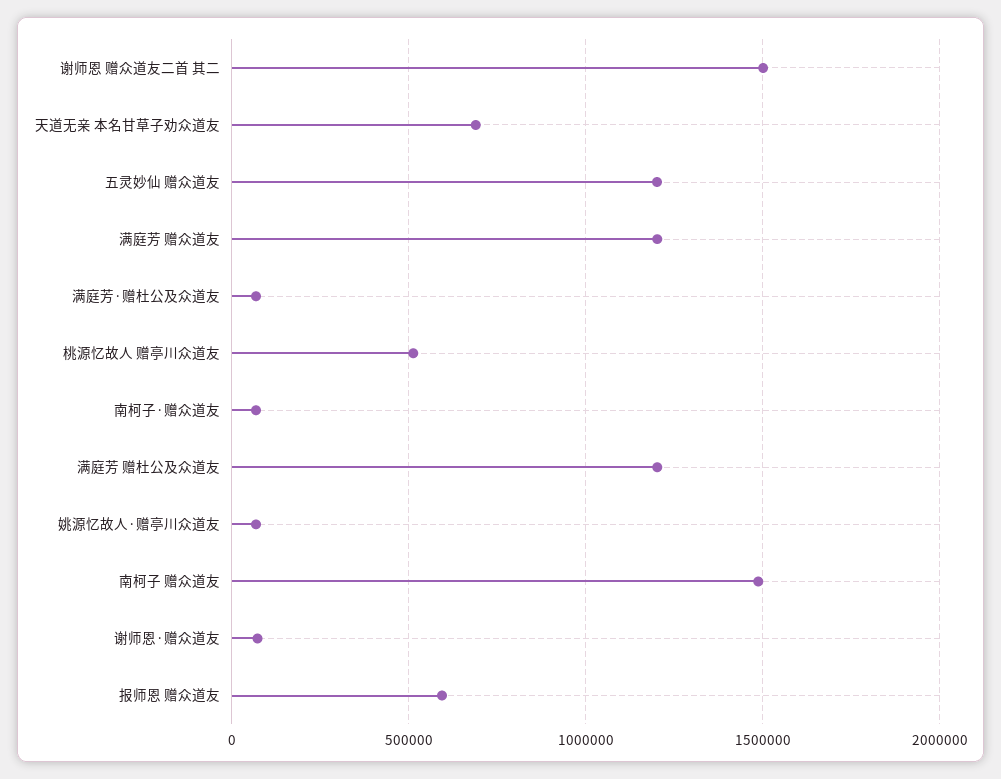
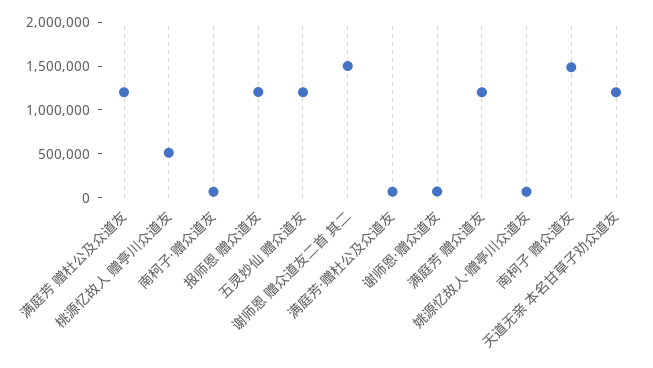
  {
    "谢师恩 赠众道友二首 其二": 1500000,
-   "天道无亲 本名甘草子劝众道友": 700000,
+   "天道无亲 本名甘草子劝众道友": 1200000,
    "五灵妙仙 赠众道友": 1200000,
    "满庭芳 赠众道友": 1200000,
    "满庭芳·赠杜公及众道友": 50000,
    "桃源忆故人 赠亭川众道友": 500000,
    "南柯子·赠众道友": 50000,
    "满庭芳 赠杜公及众道友": 1200000,
    "姚源忆故人·赠亭川众道友": 50000,
    "南柯子 赠众道友": 1500000,
    "谢师恩·赠众道友": 50000,
-   "报师恩 赠众道友": 600000
+   "报师恩 赠众道友": 1200000
  }

